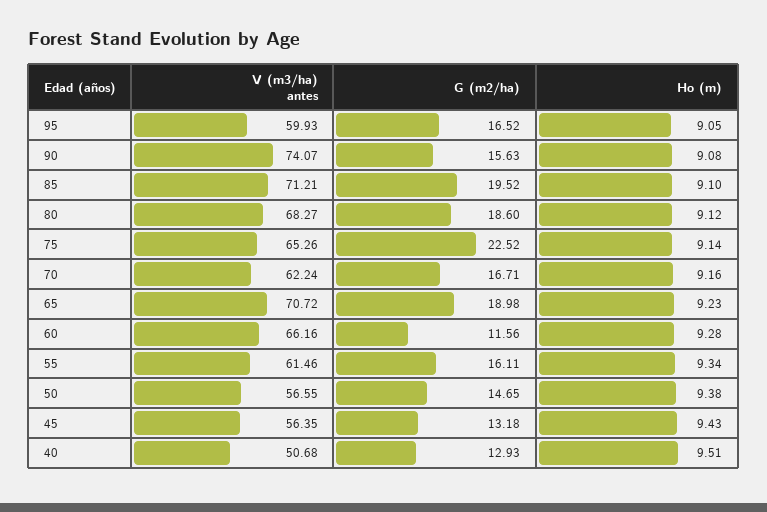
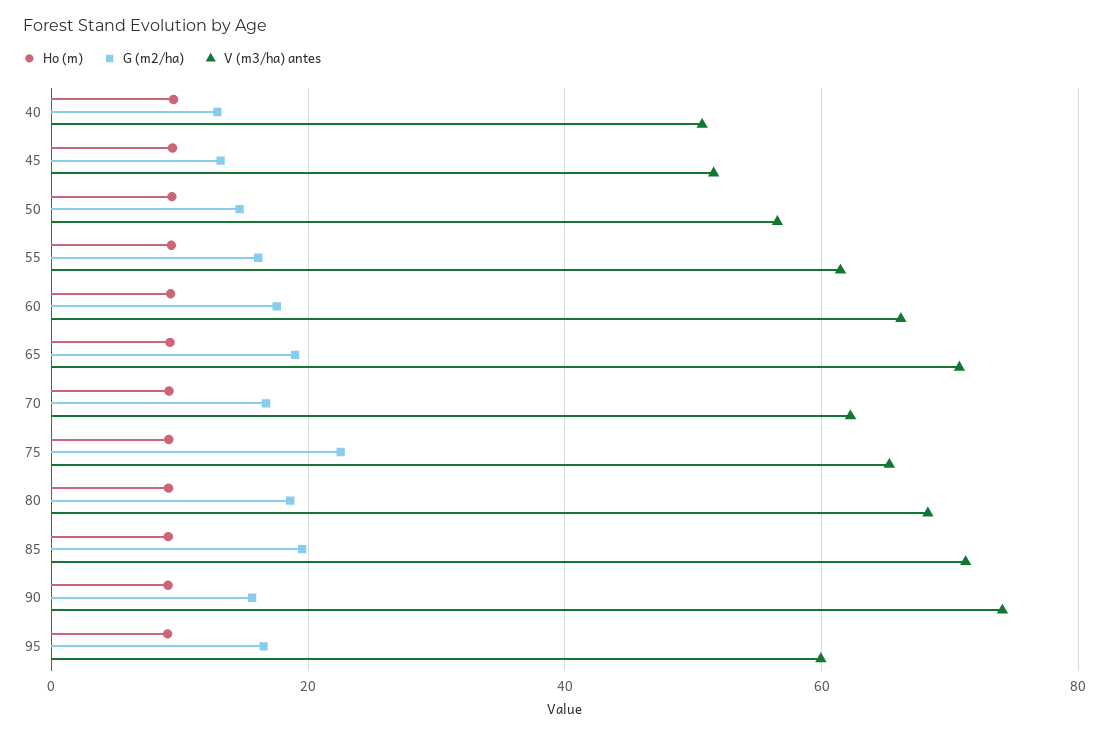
  {
    "V (m3/ha) antes": {
      "95": 59.93,
      "90": 74.07,
      "85": 71.21,
      "80": 68.27,
      "75": 65.26,
      "70": 62.24,
      "65": 70.72,
      "60": 66.16,
      "55": 61.46,
      "50": 56.55,
-     "45": 56.35,
+     "45": 52,
      "40": 50.68
    },
    "G (m2/ha)": {
      "95": 16.52,
      "90": 15.63,
      "85": 19.52,
      "80": 18.6,
      "75": 22.52,
      "70": 16.71,
      "65": 18.98,
-     "60": 11.56,
+     "60": 18,
      "55": 16.11,
      "50": 14.65,
      "45": 13.18,
      "40": 12.93
    },
    "Ho (m)": {
      "95": 9.05,
      "90": 9.08,
      "85": 9.1,
      "80": 9.12,
      "75": 9.14,
      "70": 9.16,
      "65": 9.23,
      "60": 9.28,
      "55": 9.34,
      "50": 9.38,
      "45": 9.43,
      "40": 9.51
    }
  }

